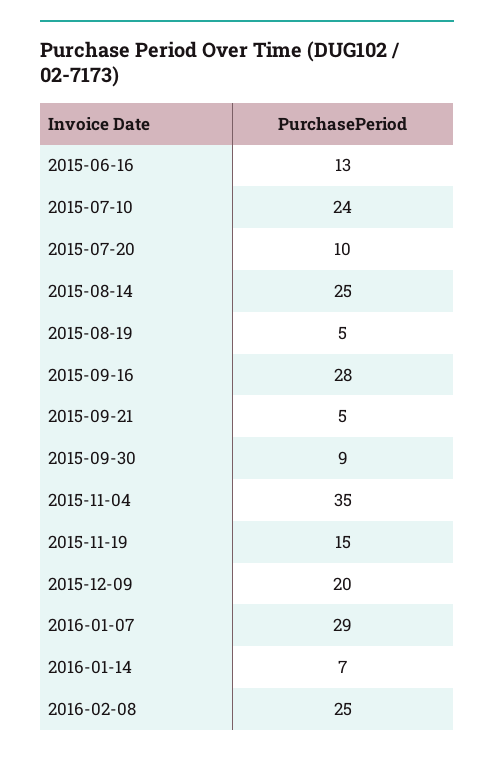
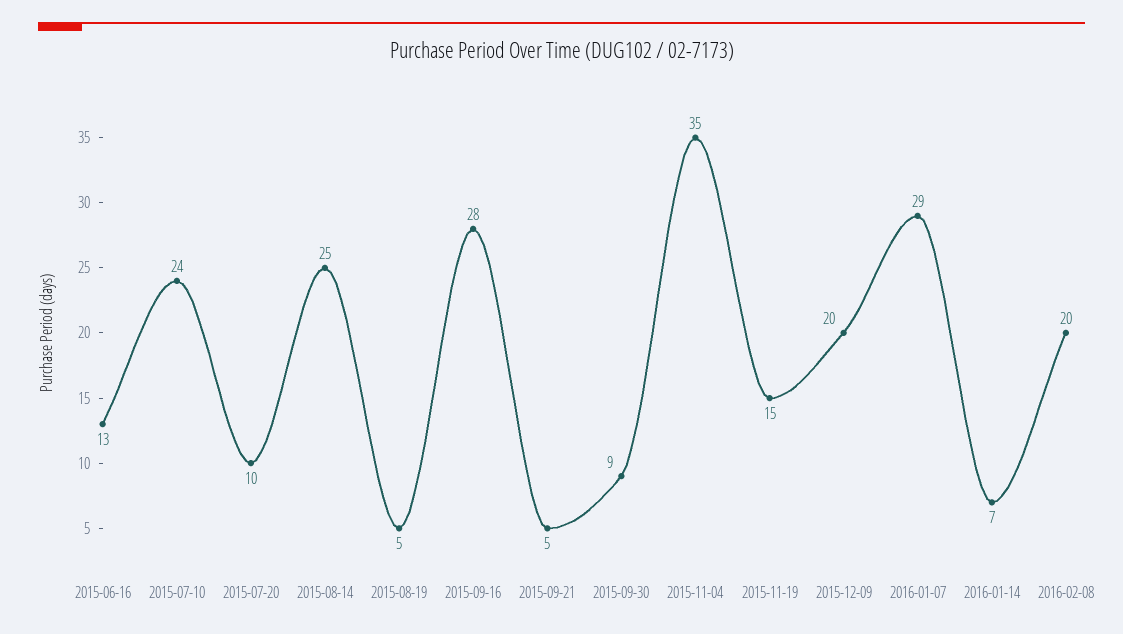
  {
    "2015-06-16": 13,
    "2015-07-10": 24,
    "2015-07-20": 10,
    "2015-08-14": 25,
    "2015-08-19": 5,
    "2015-09-16": 28,
    "2015-09-21": 5,
    "2015-09-30": 9,
    "2015-11-04": 35,
    "2015-11-19": 15,
    "2015-12-09": 20,
    "2016-01-07": 29,
    "2016-01-14": 7,
-   "2016-02-08": 25
+   "2016-02-08": 20
  }

